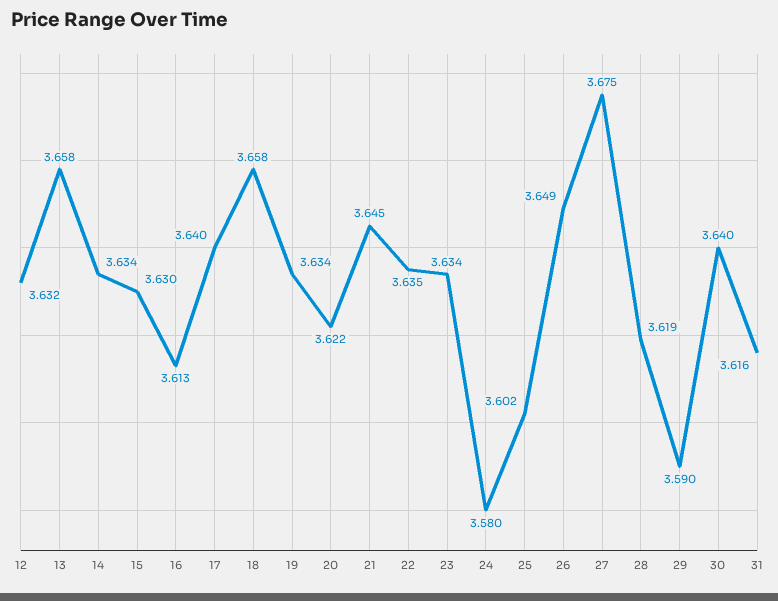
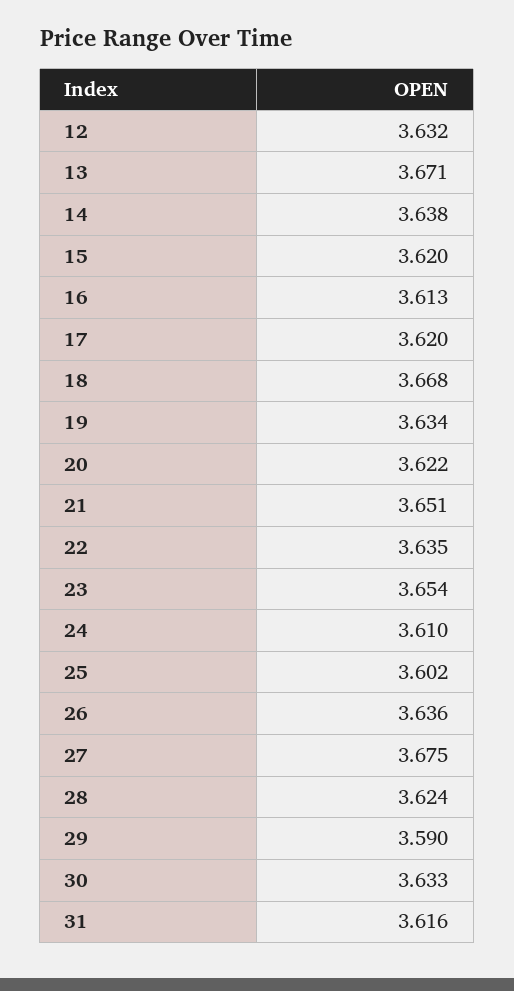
  {
    "12": 3.632,
-   "13": 3.658,
+   "13": 3.671,
-   "14": 3.634,
+   "14": 3.638,
-   "15": 3.63,
+   "15": 3.62,
    "16": 3.613,
-   "17": 3.64,
+   "17": 3.62,
-   "18": 3.658,
+   "18": 3.668,
    "19": 3.634,
    "20": 3.622,
-   "21": 3.645,
+   "21": 3.651,
    "22": 3.635,
-   "23": 3.634,
+   "23": 3.654,
-   "24": 3.58,
+   "24": 3.61,
    "25": 3.602,
-   "26": 3.649,
+   "26": 3.636,
    "27": 3.675,
-   "28": 3.619,
+   "28": 3.624,
    "29": 3.59,
-   "30": 3.64,
+   "30": 3.633,
    "31": 3.616
  }

